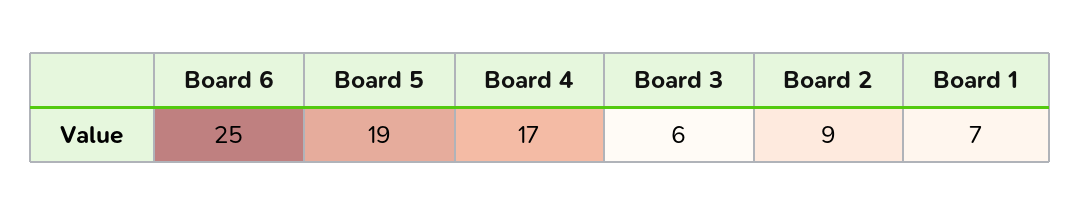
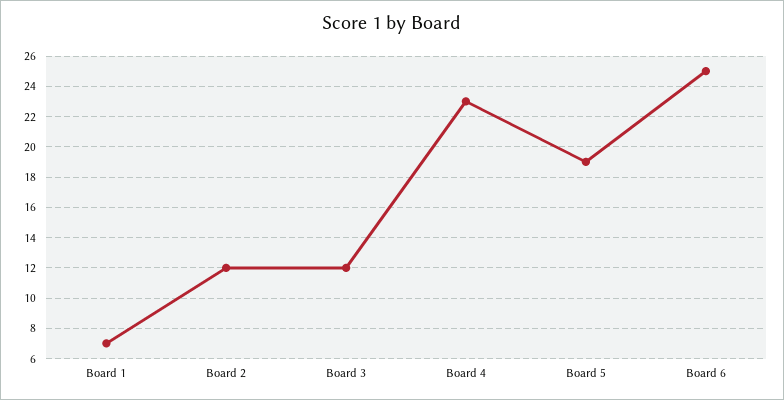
  {
    "Board 6": 25,
    "Board 5": 19,
-   "Board 4": 17,
+   "Board 4": 23,
-   "Board 3": 6,
+   "Board 3": 12,
-   "Board 2": 9,
+   "Board 2": 12,
    "Board 1": 7
  }

